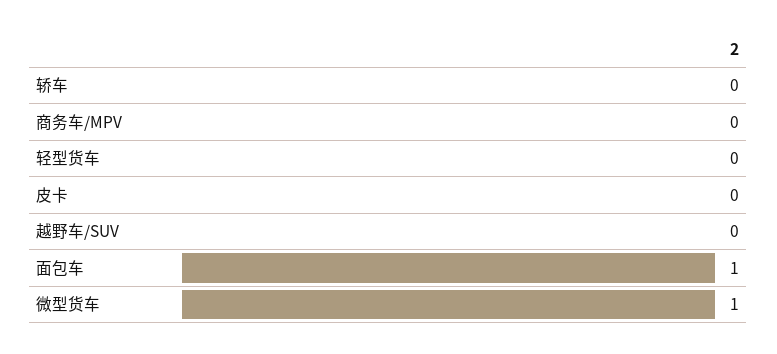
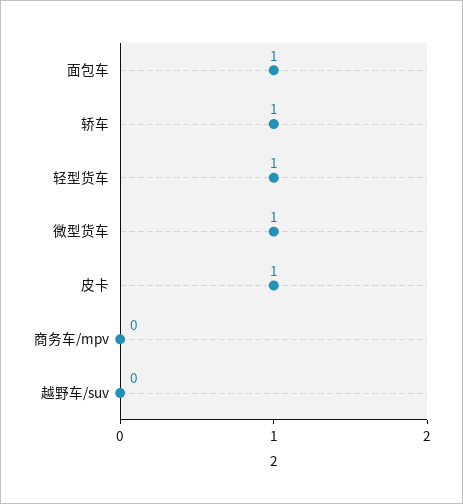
  {
-   "轿车": 0,
+   "轿车": 1,
    "商务车/MPV": 0,
-   "轻型货车": 0,
+   "轻型货车": 1,
-   "皮卡": 0,
+   "皮卡": 1,
    "越野车/SUV": 0,
    "面包车": 1,
    "微型货车": 1
  }

